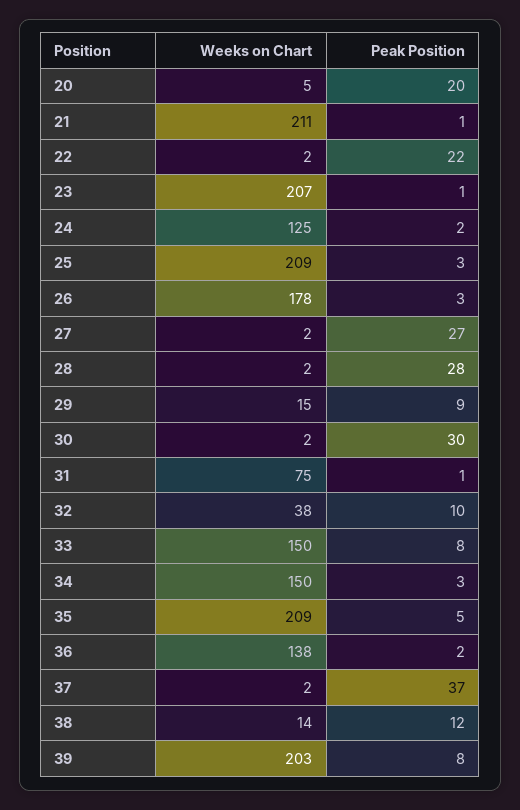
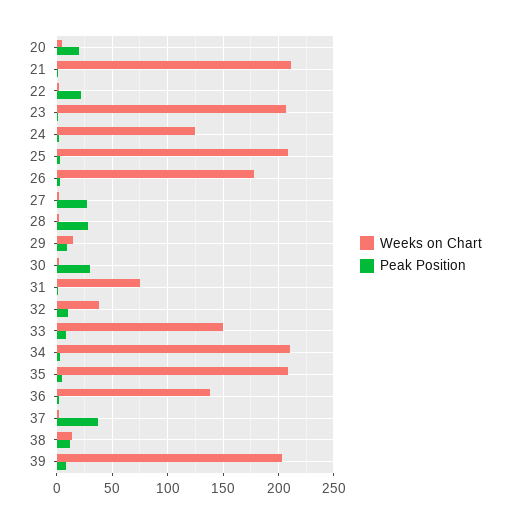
  {
    "Weeks on Chart": {
      "20": 5,
      "21": 211,
      "22": 2,
      "23": 207,
      "24": 125,
      "25": 209,
      "26": 178,
      "27": 2,
      "28": 2,
      "29": 15,
      "30": 2,
      "31": 75,
      "32": 38,
      "33": 150,
-     "34": 150,
+     "34": 210,
      "35": 209,
      "36": 138,
      "37": 2,
      "38": 14,
      "39": 203
    },
    "Peak Position": {
      "20": 20,
      "21": 1,
      "22": 22,
      "23": 1,
      "24": 2,
      "25": 3,
      "26": 3,
      "27": 27,
      "28": 28,
      "29": 9,
      "30": 30,
      "31": 1,
      "32": 10,
      "33": 8,
      "34": 3,
      "35": 5,
      "36": 2,
      "37": 37,
      "38": 12,
      "39": 8
    }
  }

